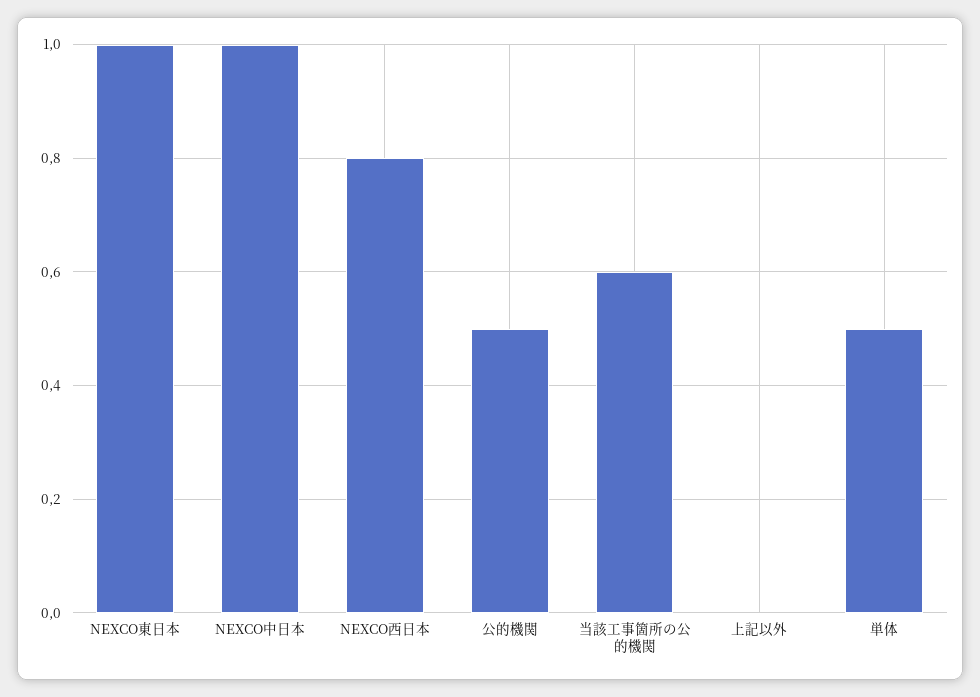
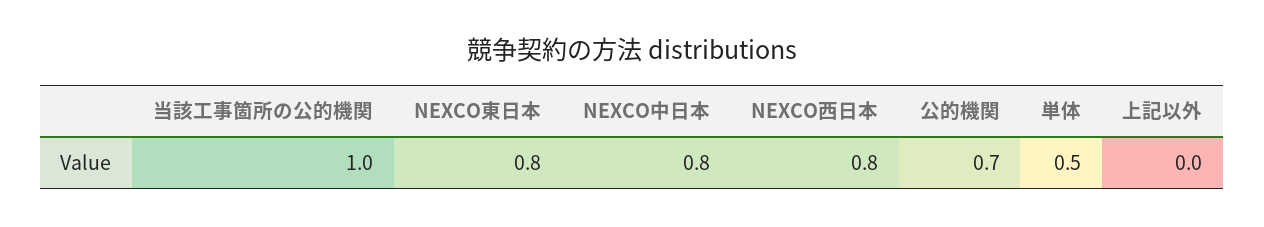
  {
-   "NEXCO東日本": 1,
+   "NEXCO東日本": 0.8,
-   "NEXCO中日本": 1,
+   "NEXCO中日本": 0.8,
    "NEXCO西日本": 0.8,
-   "公的機関": 0.5,
+   "公的機関": 0.7,
-   "当該工事箇所の公的機関": 0.6,
+   "当該工事箇所の公的機関": 1,
    "上記以外": 0,
    "単体": 0.5
  }

